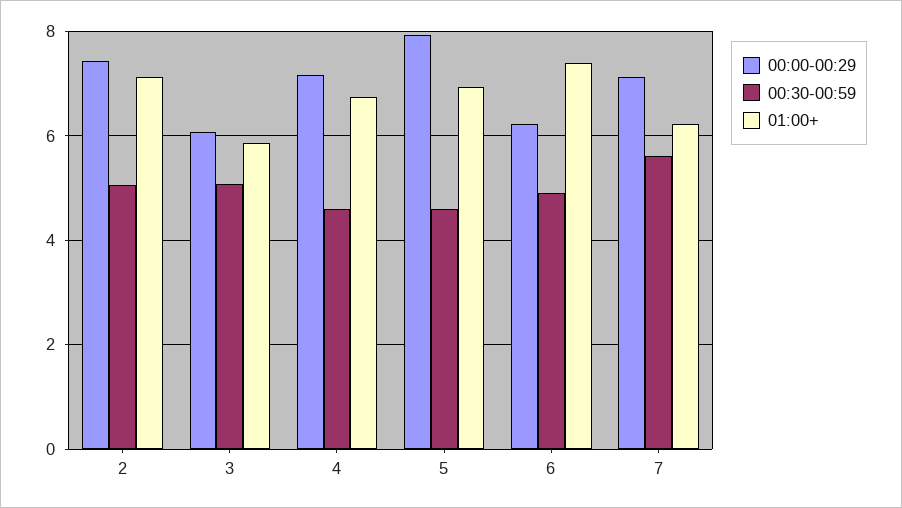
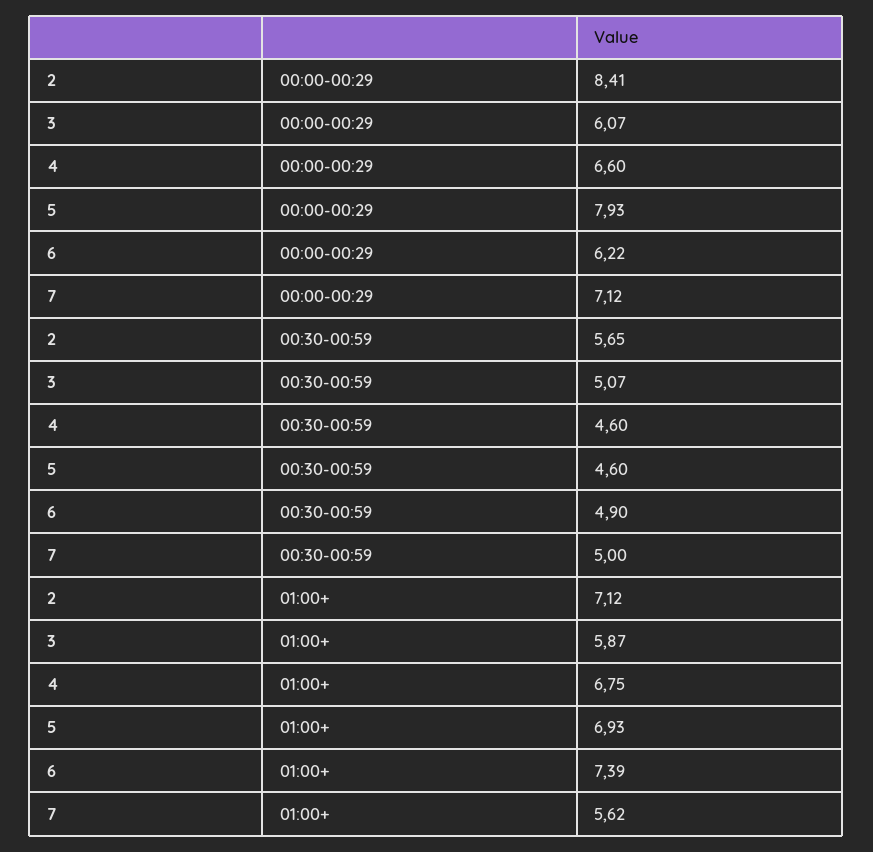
  {
    "00:00-00:29": {
-     "2": 7.4,
+     "2": 8.41,
      "3": 6.07,
-     "4": 7.2,
+     "4": 6.6,
      "5": 7.93,
      "6": 6.22,
      "7": 7.12
    },
    "00:30-00:59": {
-     "2": 5,
+     "2": 5.65,
      "3": 5.07,
      "4": 4.6,
      "5": 4.6,
      "6": 4.9,
-     "7": 5.6
+     "7": 5
    },
    "01:00+": {
      "2": 7.12,
      "3": 5.87,
      "4": 6.75,
      "5": 6.93,
      "6": 7.39,
-     "7": 6.2
+     "7": 5.62
    }
  }

